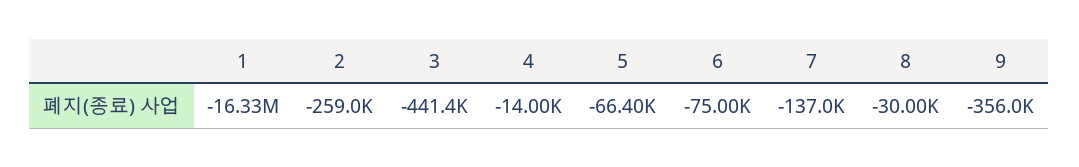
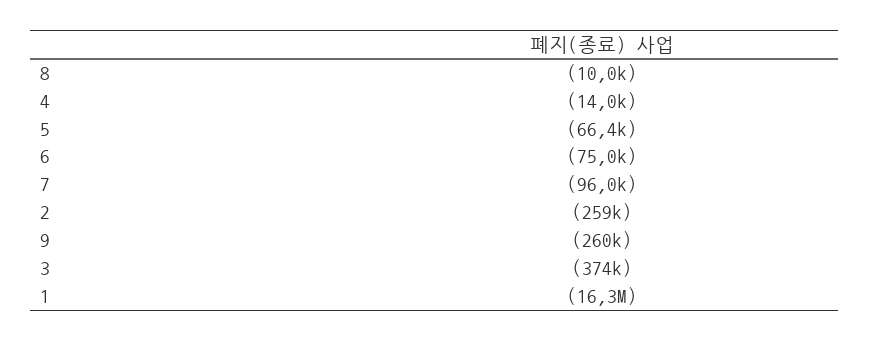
  {
    "1": -16330000,
    "2": -259000,
-   "3": -441400,
+   "3": -374000,
    "4": -14000,
    "5": -66400,
    "6": -75000,
-   "7": -137000,
+   "7": -96000,
-   "8": -30000,
+   "8": -10000,
-   "9": -356000
+   "9": -260000
  }

